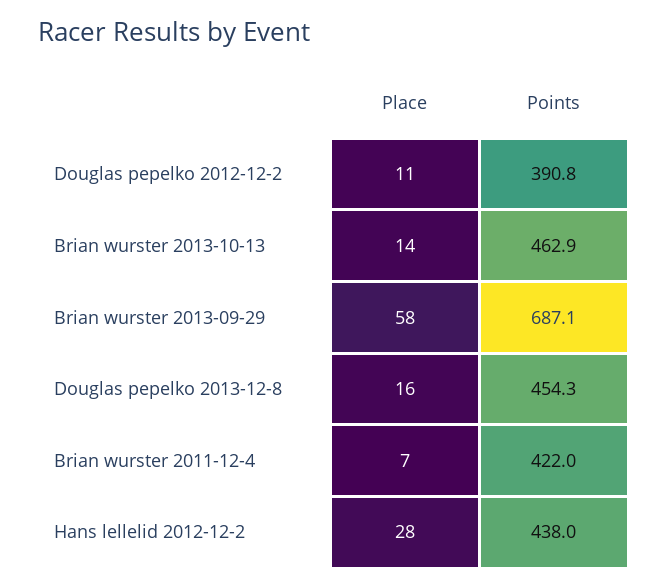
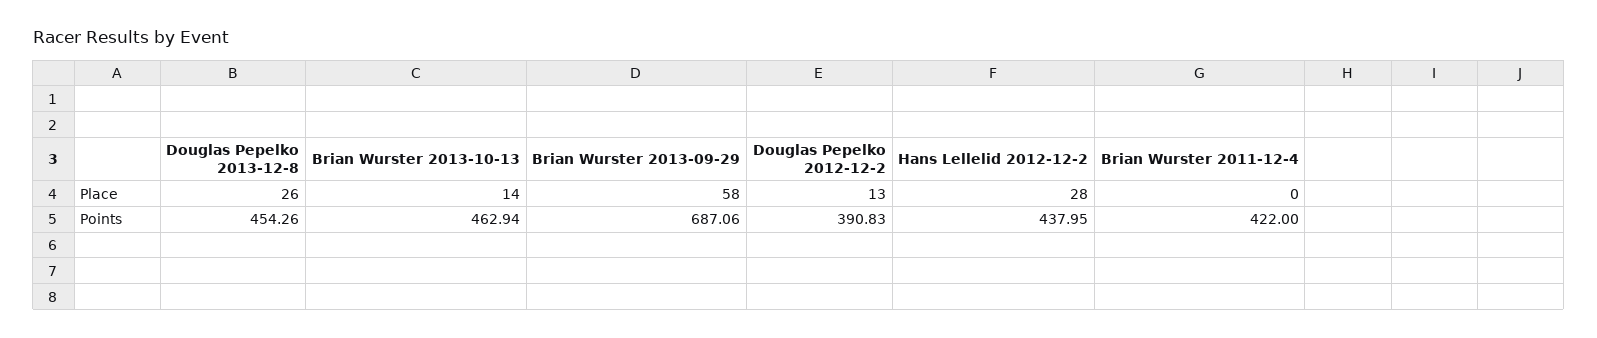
  {
    "Place": {
-     "Douglas pepelko 2012-12-2": 11,
+     "Douglas pepelko 2012-12-2": 13,
      "Brian wurster 2013-10-13": 14,
      "Brian wurster 2013-09-29": 58,
-     "Douglas pepelko 2013-12-8": 16,
+     "Douglas pepelko 2013-12-8": 26,
-     "Brian wurster 2011-12-4": 7,
+     "Brian wurster 2011-12-4": 0,
      "Hans lellelid 2012-12-2": 28
    },
    "Points": {
      "Douglas pepelko 2012-12-2": 390.83,
      "Brian wurster 2013-10-13": 462.94,
      "Brian wurster 2013-09-29": 687.06,
      "Douglas pepelko 2013-12-8": 454.26,
      "Brian wurster 2011-12-4": 422,
      "Hans lellelid 2012-12-2": 437.95
    }
  }

